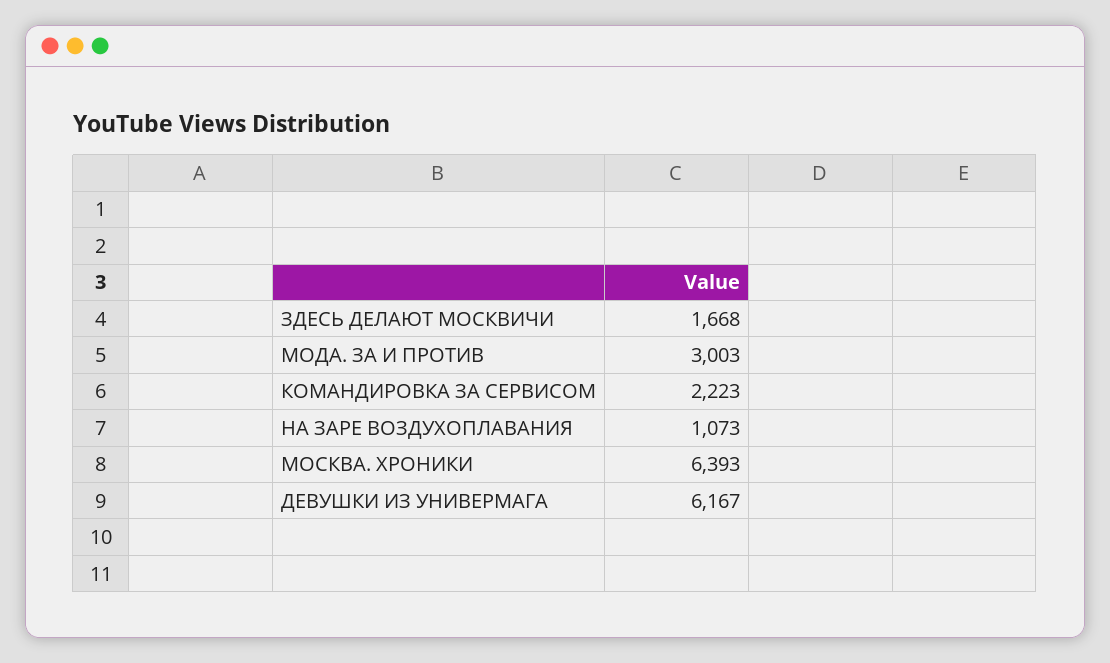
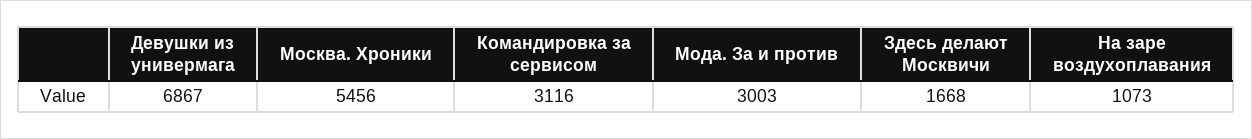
  {
    "ЗДЕСЬ ДЕЛАЮТ МОСКВИЧИ": 1668,
    "МОДА. ЗА И ПРОТИВ": 3003,
-   "КОМАНДИРОВКА ЗА СЕРВИСОМ": 2223,
+   "КОМАНДИРОВКА ЗА СЕРВИСОМ": 3116,
    "НА ЗАРЕ ВОЗДУХОПЛАВАНИЯ": 1073,
-   "МОСКВА. ХРОНИКИ": 6393,
+   "МОСКВА. ХРОНИКИ": 5456,
-   "ДЕВУШКИ ИЗ УНИВЕРМАГА": 6167
+   "ДЕВУШКИ ИЗ УНИВЕРМАГА": 6867
  }

